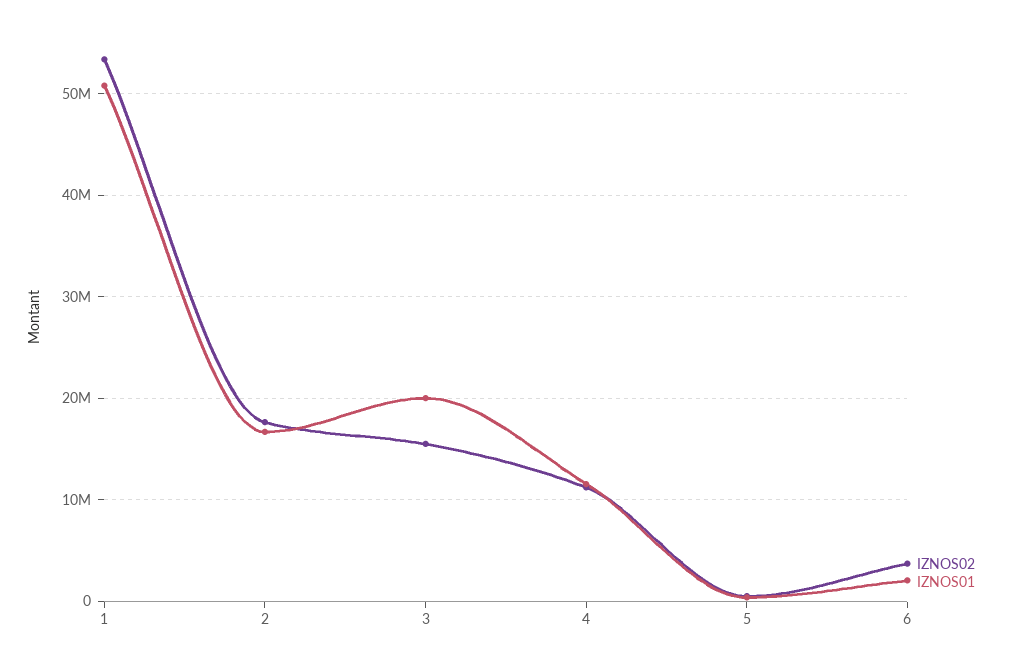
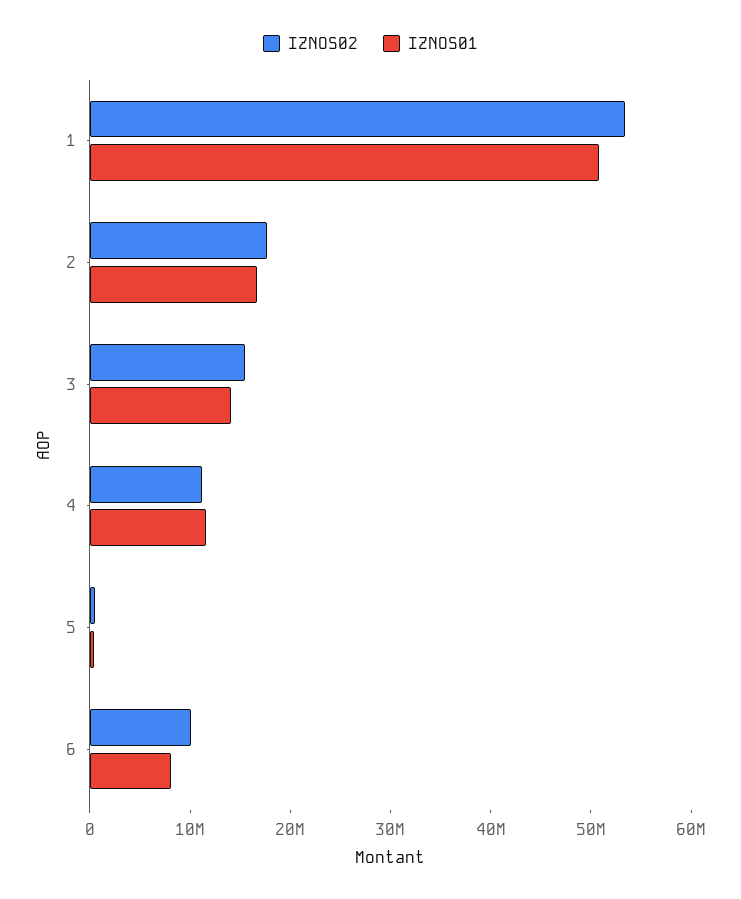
  {
    "IZNOS02": {
      "1": 53000000,
      "2": 18000000,
      "3": 16000000,
      "4": 11000000,
      "5": 1000000,
-     "6": 4000000
+     "6": 10000000
    },
    "IZNOS01": {
      "1": 51000000,
      "2": 17000000,
-     "3": 20000000,
+     "3": 14000000,
      "4": 12000000,
      "5": 0,
-     "6": 2000000
+     "6": 8000000
    }
  }

